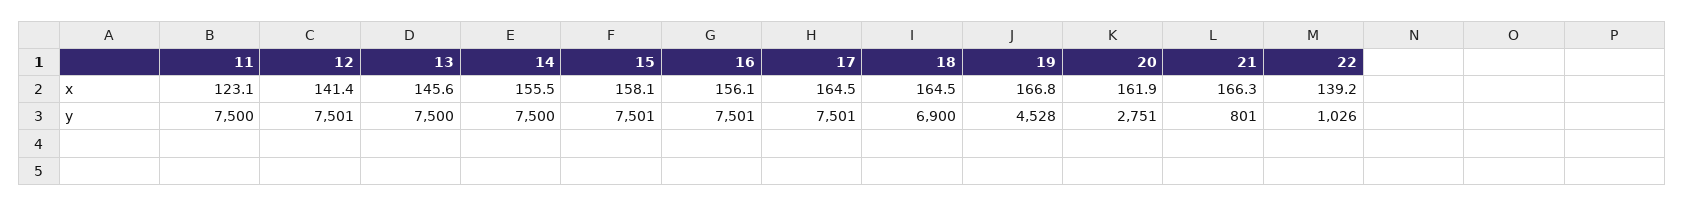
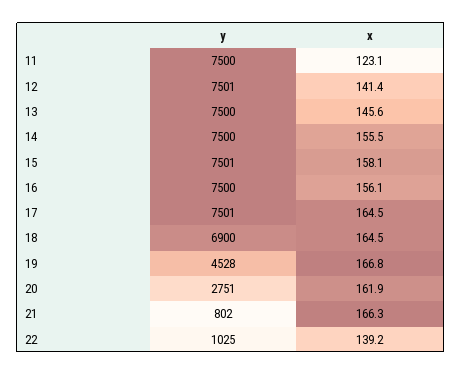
  {
    "11": {
      "x": 123.1,
      "y": 7500
    },
    "12": {
      "x": 141.4,
      "y": 7501
    },
    "13": {
      "x": 145.6,
      "y": 7500
    },
    "14": {
      "x": 155.5,
      "y": 7500
    },
    "15": {
      "x": 158.1,
      "y": 7501
    },
    "16": {
      "x": 156.1,
-     "y": 7501
+     "y": 7500
    },
    "17": {
      "x": 164.5,
      "y": 7501
    },
    "18": {
      "x": 164.5,
      "y": 6900
    },
    "19": {
      "x": 166.8,
      "y": 4528
    },
    "20": {
      "x": 161.9,
      "y": 2751
    },
    "21": {
      "x": 166.3,
-     "y": 801
+     "y": 802
    },
    "22": {
      "x": 139.2,
-     "y": 1026
+     "y": 1025
    }
  }

